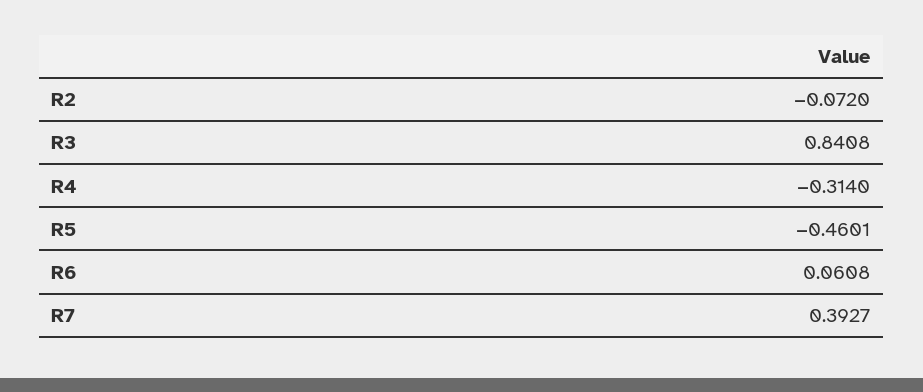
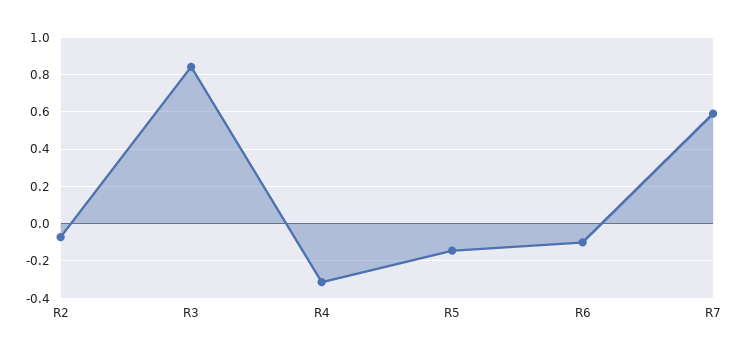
  {
    "R2": -0.072,
    "R3": 0.8408,
    "R4": -0.314,
-   "R5": -0.4601,
+   "R5": -0.15,
-   "R6": 0.0608,
+   "R6": -0.1,
-   "R7": 0.3927
+   "R7": 0.6
  }

